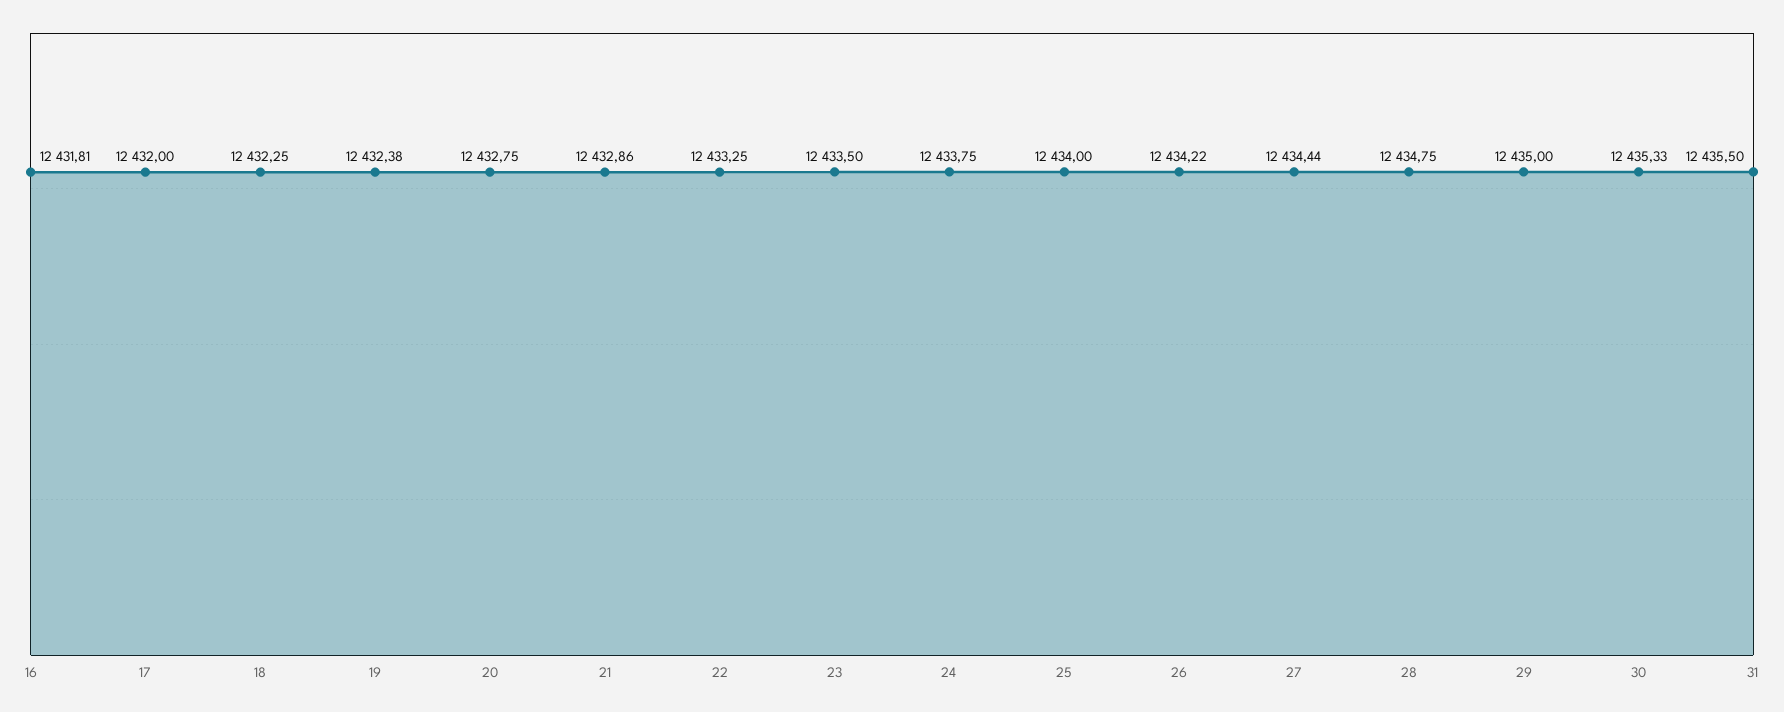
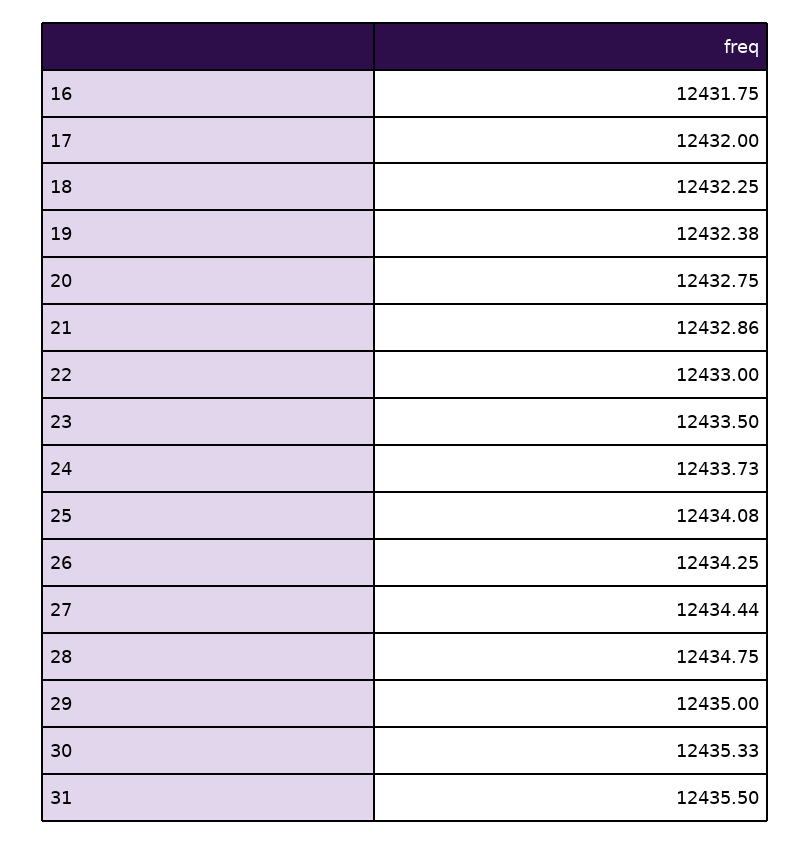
  {
-   "16": 12431.81,
+   "16": 12431.75,
    "17": 12432,
    "18": 12432.25,
    "19": 12432.38,
    "20": 12432.75,
    "21": 12432.86,
-   "22": 12433.25,
+   "22": 12433,
    "23": 12433.5,
-   "24": 12433.75,
+   "24": 12433.73,
-   "25": 12434,
+   "25": 12434.08,
-   "26": 12434.22,
+   "26": 12434.25,
    "27": 12434.44,
    "28": 12434.75,
    "29": 12435,
    "30": 12435.33,
    "31": 12435.5
  }

